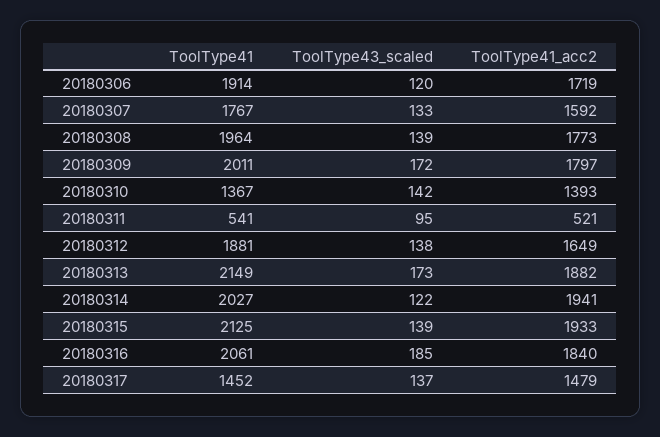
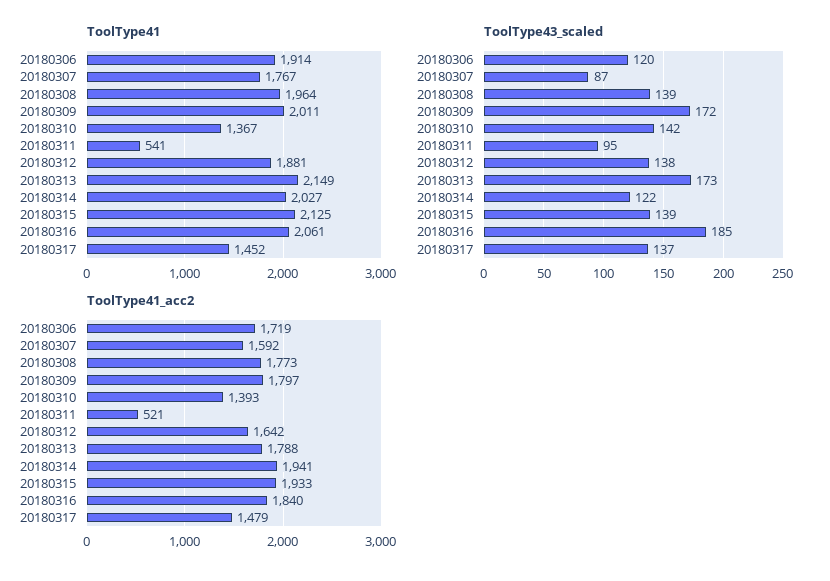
  {
    "ToolType41": {
      "20180306": 1914,
      "20180307": 1767,
      "20180308": 1964,
      "20180309": 2011,
      "20180310": 1367,
      "20180311": 541,
      "20180312": 1881,
      "20180313": 2149,
      "20180314": 2027,
      "20180315": 2125,
      "20180316": 2061,
      "20180317": 1452
    },
    "ToolType43_scaled": {
      "20180306": 120,
-     "20180307": 133,
+     "20180307": 87,
      "20180308": 139,
      "20180309": 172,
      "20180310": 142,
      "20180311": 95,
      "20180312": 138,
      "20180313": 173,
      "20180314": 122,
      "20180315": 139,
      "20180316": 185,
      "20180317": 137
    },
    "ToolType41_acc2": {
      "20180306": 1719,
      "20180307": 1592,
      "20180308": 1773,
      "20180309": 1797,
      "20180310": 1393,
      "20180311": 521,
-     "20180312": 1649,
+     "20180312": 1642,
-     "20180313": 1882,
+     "20180313": 1788,
      "20180314": 1941,
      "20180315": 1933,
      "20180316": 1840,
      "20180317": 1479
    }
  }

